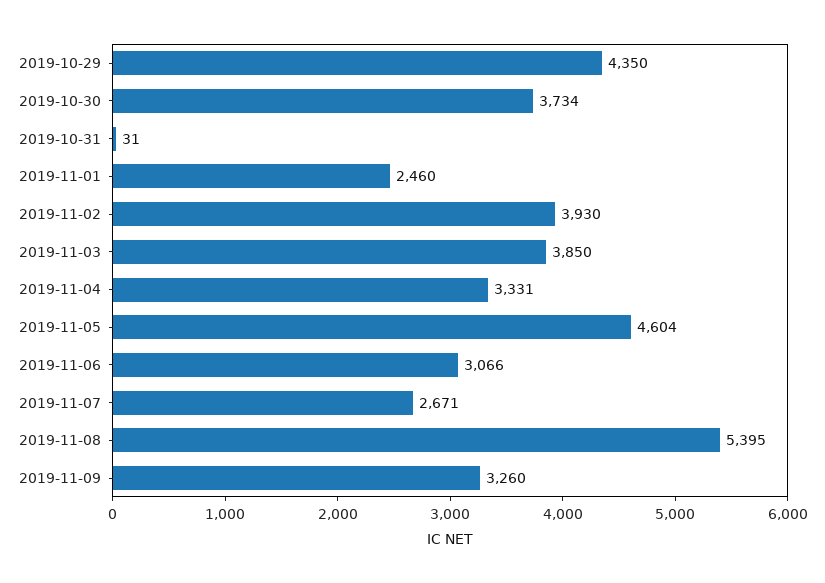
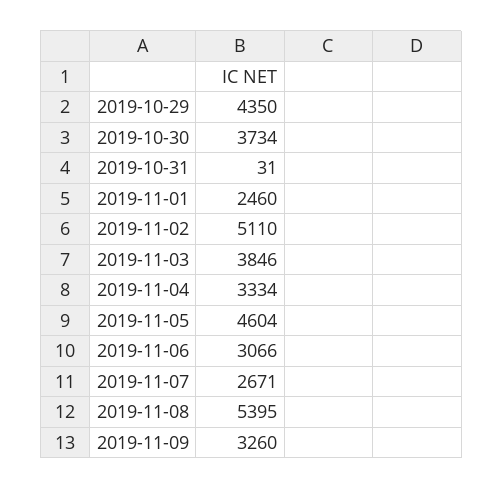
  {
    "2019-10-29": 4350,
    "2019-10-30": 3734,
    "2019-10-31": 31,
    "2019-11-01": 2460,
-   "2019-11-02": 3930,
+   "2019-11-02": 5110,
-   "2019-11-03": 3850,
+   "2019-11-03": 3846,
-   "2019-11-04": 3331,
+   "2019-11-04": 3334,
    "2019-11-05": 4604,
    "2019-11-06": 3066,
    "2019-11-07": 2671,
    "2019-11-08": 5395,
    "2019-11-09": 3260
  }

